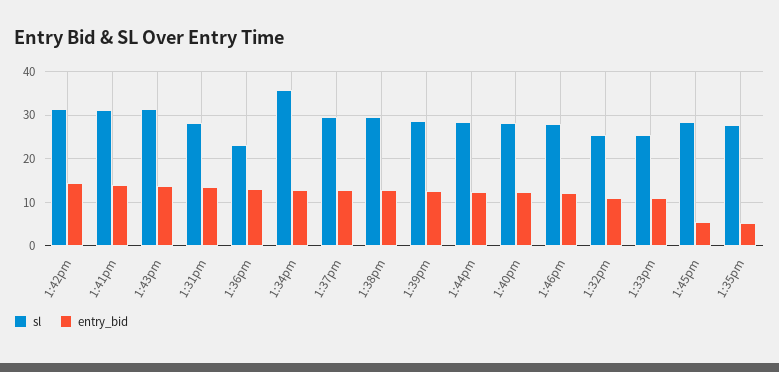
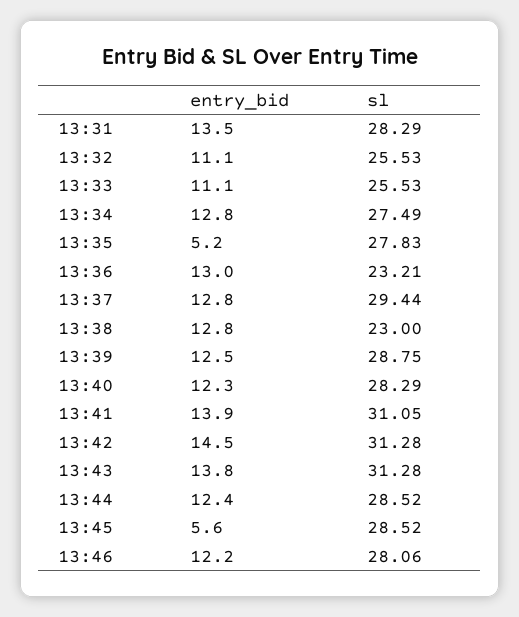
  {
    "sl": {
      "1:42pm": 31.28,
      "1:41pm": 31.05,
      "1:43pm": 31.28,
      "1:31pm": 28.29,
      "1:36pm": 23.21,
-     "1:34pm": 36,
+     "1:34pm": 27.49,
      "1:37pm": 29.44,
-     "1:38pm": 30,
+     "1:38pm": 23,
      "1:39pm": 28.75,
      "1:44pm": 28.52,
      "1:40pm": 28.29,
      "1:46pm": 28.06,
      "1:32pm": 25.53,
      "1:33pm": 25.53,
      "1:45pm": 28.52,
      "1:35pm": 27.83
    },
    "entry_bid": {
      "1:42pm": 14.5,
      "1:41pm": 13.9,
      "1:43pm": 13.8,
      "1:31pm": 13.5,
      "1:36pm": 13,
      "1:34pm": 12.8,
      "1:37pm": 12.8,
      "1:38pm": 12.8,
      "1:39pm": 12.5,
      "1:44pm": 12.4,
      "1:40pm": 12.3,
      "1:46pm": 12.2,
      "1:32pm": 11.1,
      "1:33pm": 11.1,
      "1:45pm": 5.6,
      "1:35pm": 5.2
    }
  }

